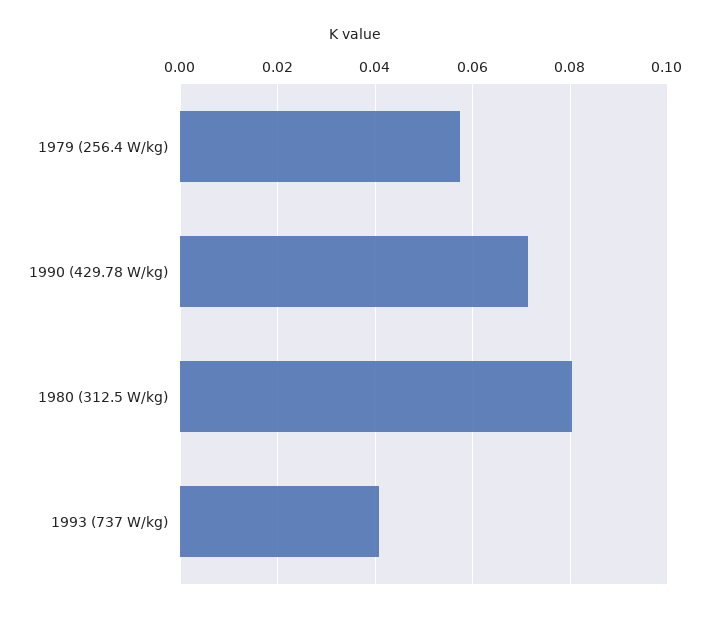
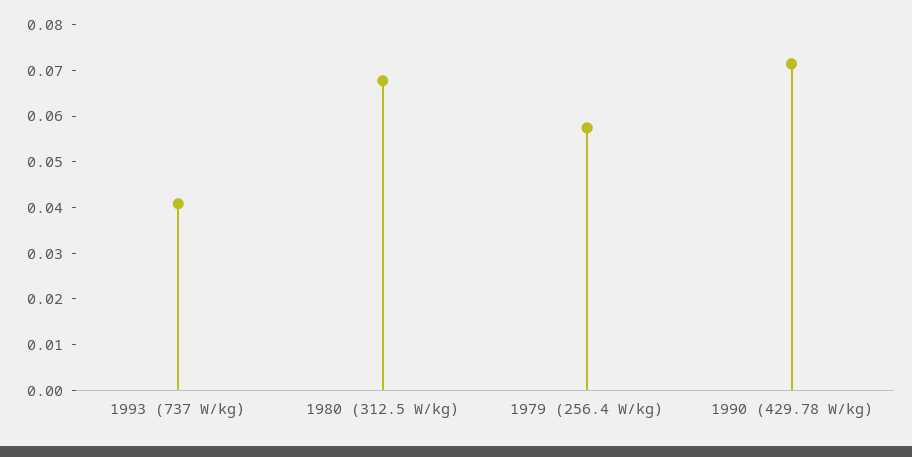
  {
    "1979 (256.4 W/kg)": 0.058,
    "1990 (429.78 W/kg)": 0.072,
-   "1980 (312.5 W/kg)": 0.08,
+   "1980 (312.5 W/kg)": 0.068,
    "1993 (737 W/kg)": 0.04
  }

